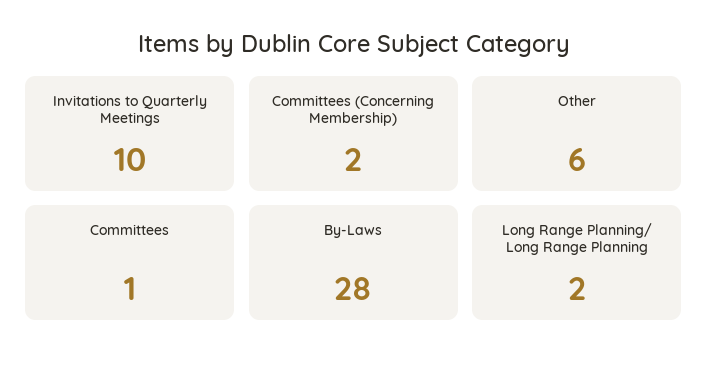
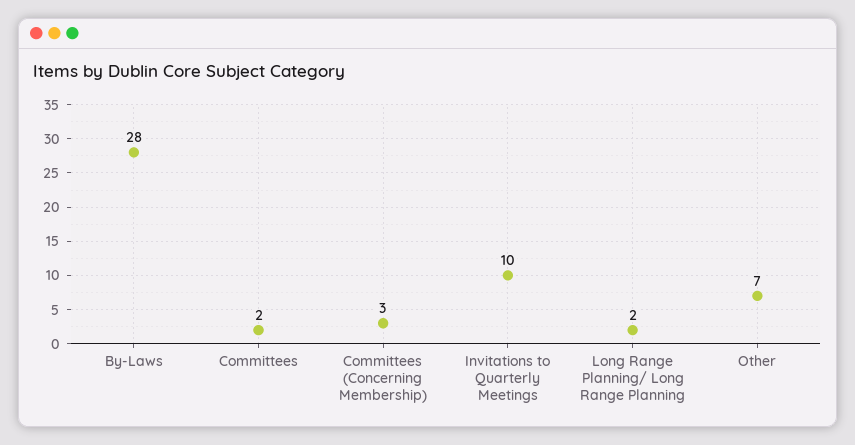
  {
    "Invitations to Quarterly Meetings": 10,
-   "Committees (Concerning Membership)": 2,
+   "Committees (Concerning Membership)": 3,
-   "Other": 6,
+   "Other": 7,
-   "Committees": 1,
+   "Committees": 2,
    "By-Laws": 28,
    "Long Range Planning/ Long Range Planning": 2
  }

